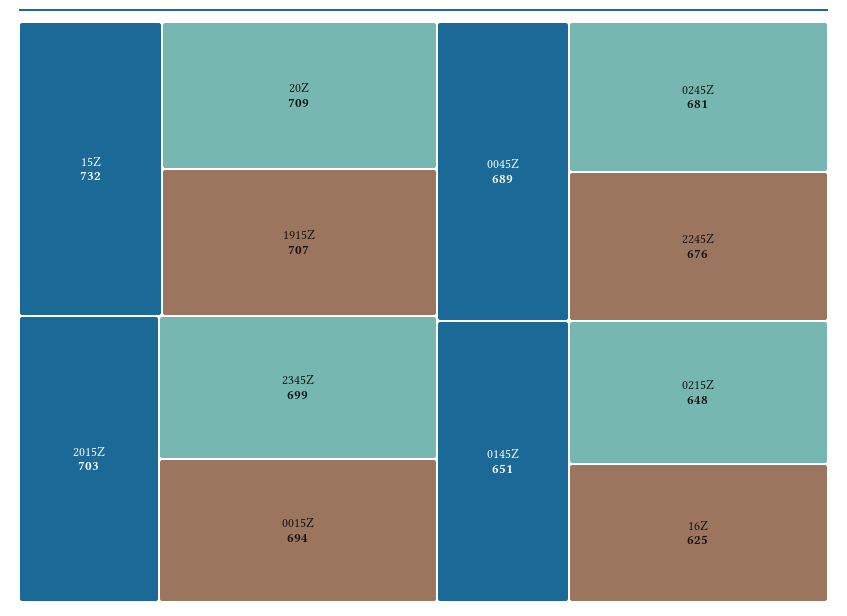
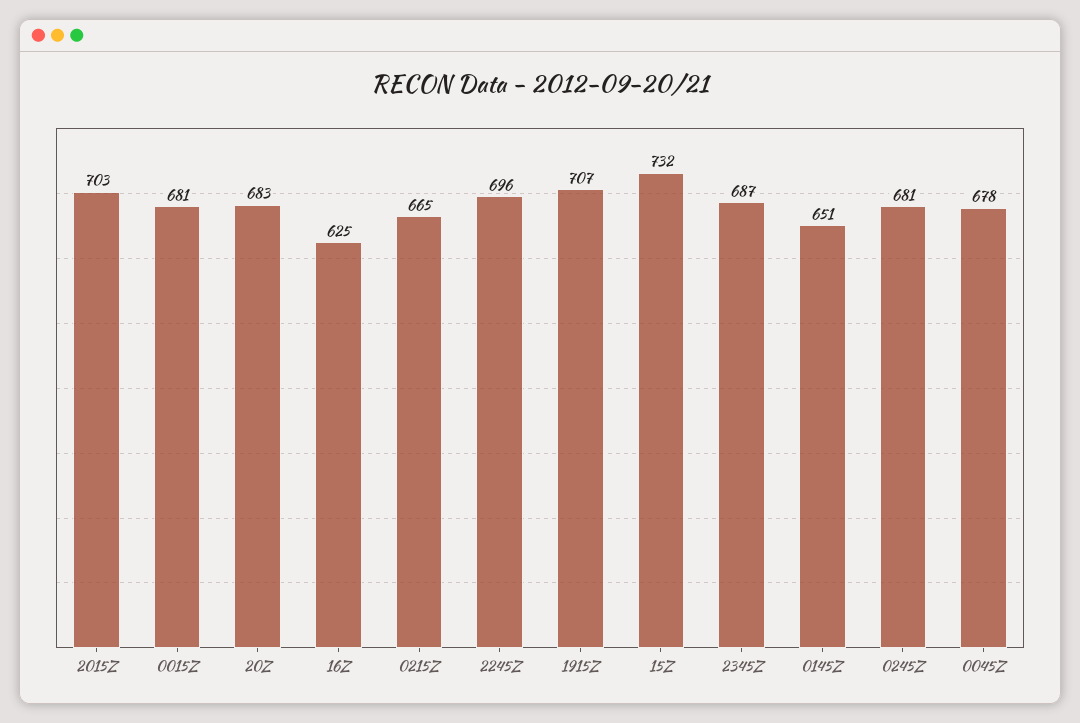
  {
    "15Z": 732,
-   "20Z": 709,
+   "20Z": 683,
    "1915Z": 707,
    "2015Z": 703,
-   "2345Z": 699,
+   "2345Z": 687,
-   "0015Z": 694,
+   "0015Z": 681,
-   "0045Z": 689,
+   "0045Z": 678,
    "0245Z": 681,
-   "2245Z": 676,
+   "2245Z": 696,
    "0145Z": 651,
-   "0215Z": 648,
+   "0215Z": 665,
    "16Z": 625
  }

